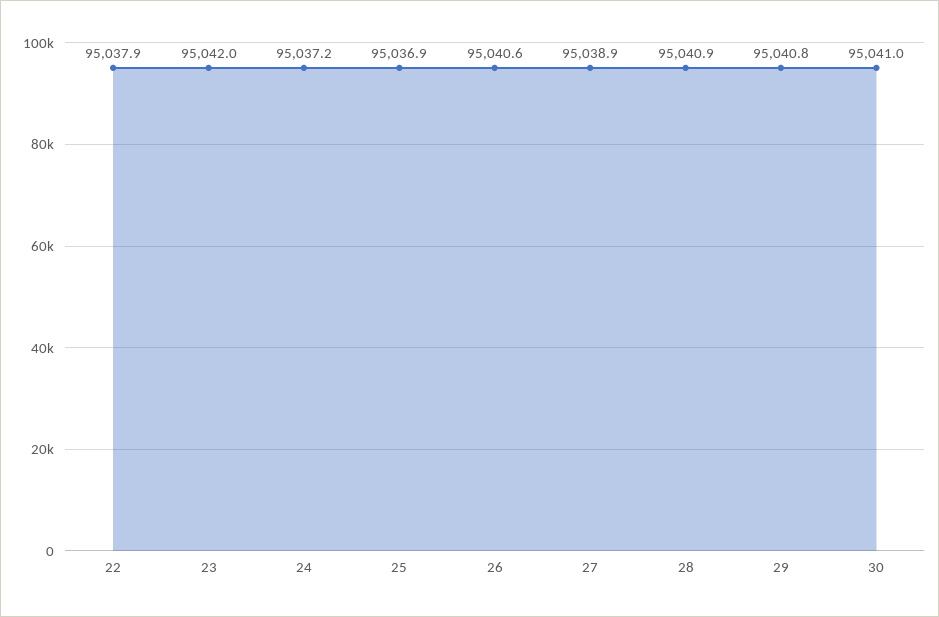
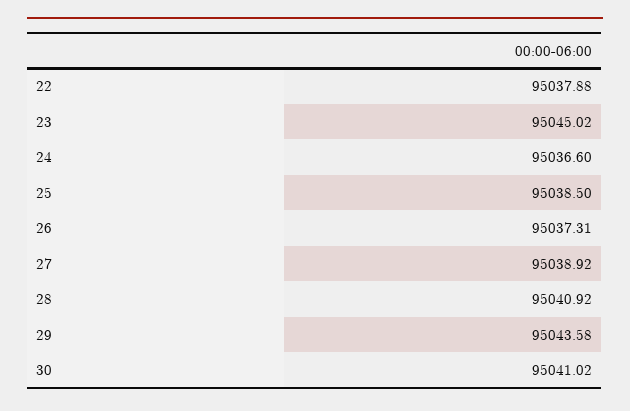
  {
    "22": 95037.88,
-   "23": 95042,
+   "23": 95045.02,
-   "24": 95037.2,
+   "24": 95036.6,
-   "25": 95036.9,
+   "25": 95038.5,
-   "26": 95040.6,
+   "26": 95037.31,
    "27": 95038.92,
    "28": 95040.92,
-   "29": 95040.8,
+   "29": 95043.58,
    "30": 95041.02
  }

